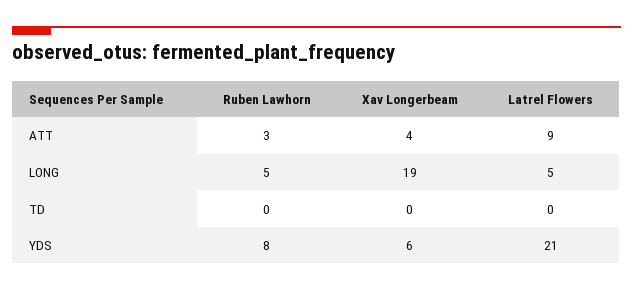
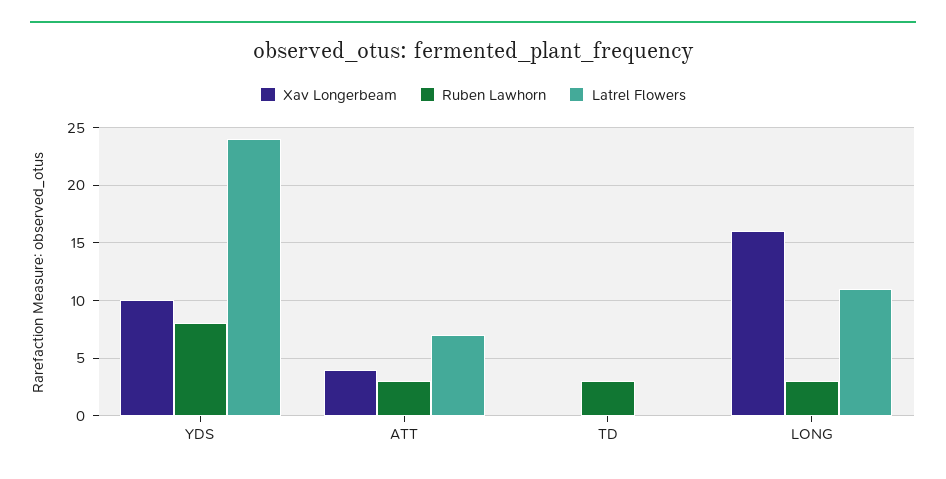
  {
    "Ruben Lawhorn": {
      "ATT": 3,
-     "LONG": 5,
+     "LONG": 3,
-     "TD": 0,
+     "TD": 3,
      "YDS": 8
    },
    "Xav Longerbeam": {
      "ATT": 4,
-     "LONG": 19,
+     "LONG": 16,
      "TD": 0,
-     "YDS": 6
+     "YDS": 10
    },
    "Latrel Flowers": {
-     "ATT": 9,
+     "ATT": 7,
-     "LONG": 5,
+     "LONG": 11,
      "TD": 0,
-     "YDS": 21
+     "YDS": 24
    }
  }

